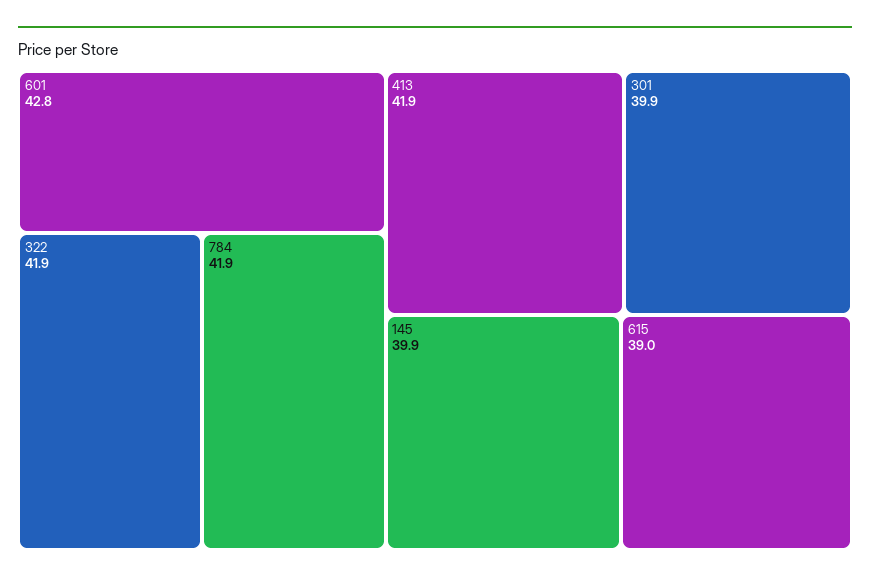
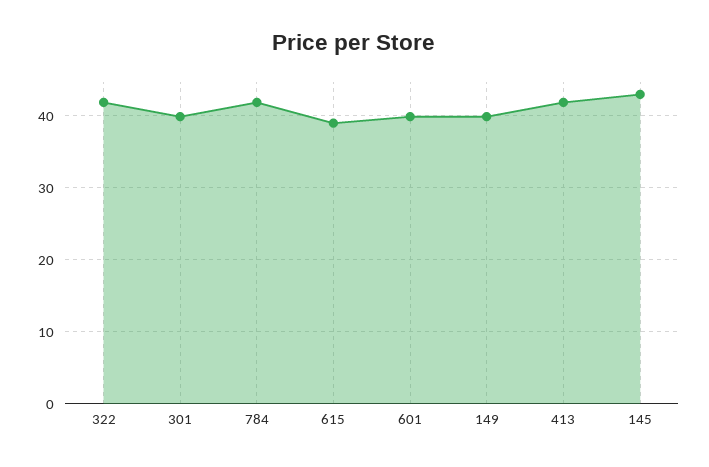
  {
-   "601": 42.8,
+   "601": 40,
    "322": 41.9,
    "784": 41.9,
    "413": 41.9,
    "301": 39.9,
-   "145": 39.9,
+   "145": 43,
-   "615": 39
+   "615": 39,
+   "149": 40
  }

